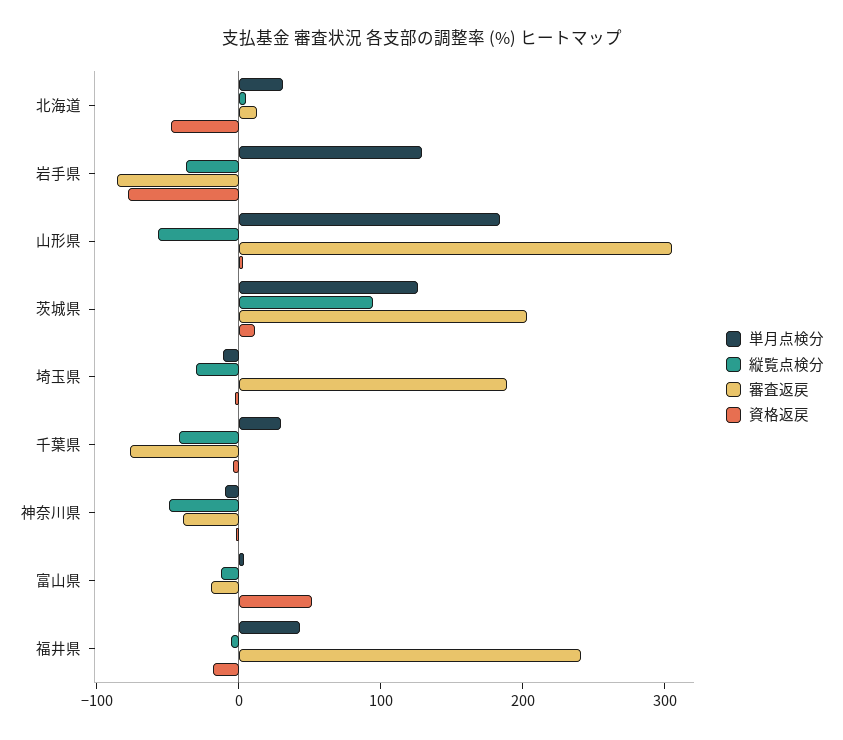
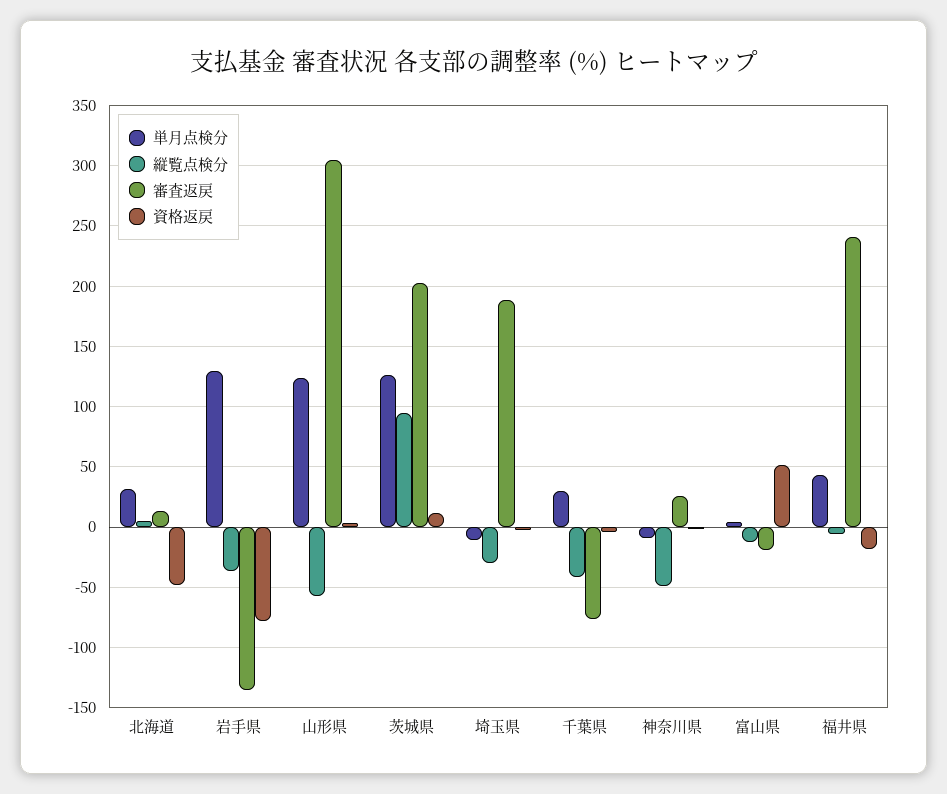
  {
    "単月点検分": {
      "北海道": 30,
      "岩手県": 130,
-     "山形県": 180,
+     "山形県": 125,
      "茨城県": 125,
      "埼玉県": -10,
      "千葉県": 30,
      "神奈川県": -10,
      "富山県": 5,
      "福井県": 45
    },
    "縦覧点検分": {
      "北海道": 5,
      "岩手県": -35,
      "山形県": -55,
      "茨城県": 95,
      "埼玉県": -30,
      "千葉県": -40,
      "神奈川県": -50,
      "富山県": -15,
      "福井県": -5
    },
    "審査返戻": {
      "北海道": 15,
-     "岩手県": -80,
+     "岩手県": -135,
      "山形県": 305,
      "茨城県": 205,
      "埼玉県": 190,
      "千葉県": -75,
-     "神奈川県": -40,
+     "神奈川県": 25,
      "富山県": -20,
      "福井県": 240
    },
    "資格返戻": {
      "北海道": -50,
      "岩手県": -80,
      "山形県": 5,
      "茨城県": 10,
      "埼玉県": -5,
      "千葉県": -5,
      "神奈川県": 0,
      "富山県": 50,
      "福井県": -20
    }
  }

